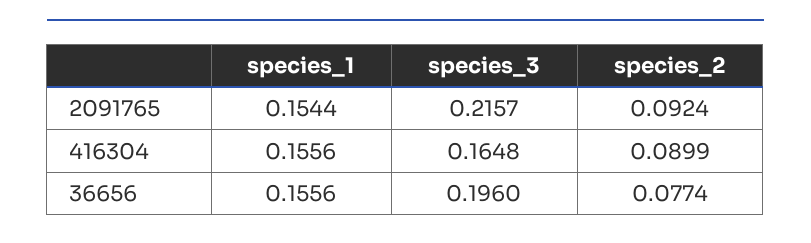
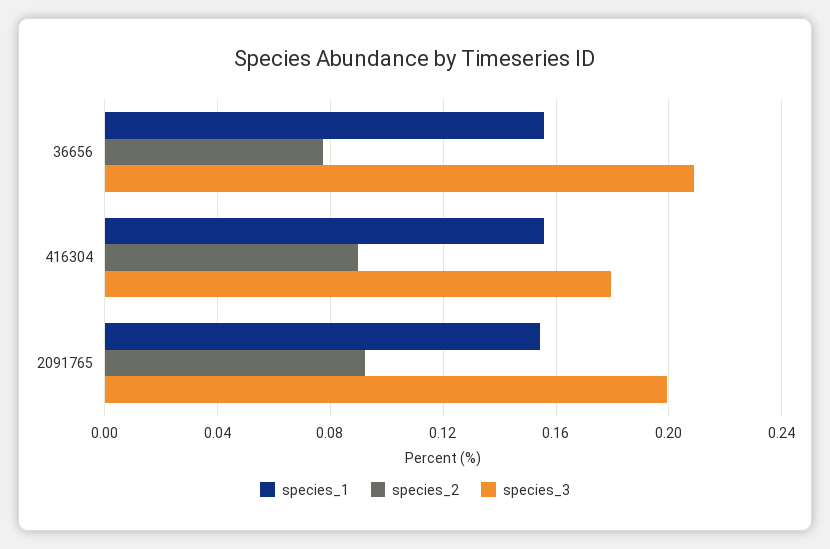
  {
    "species_1": {
      "2091765": 0.1544,
      "416304": 0.1556,
      "36656": 0.1556
    },
    "species_3": {
-     "2091765": 0.2157,
+     "2091765": 0.2,
-     "416304": 0.1648,
+     "416304": 0.18,
-     "36656": 0.196
+     "36656": 0.21
    },
    "species_2": {
      "2091765": 0.0924,
      "416304": 0.0899,
      "36656": 0.0774
    }
  }

